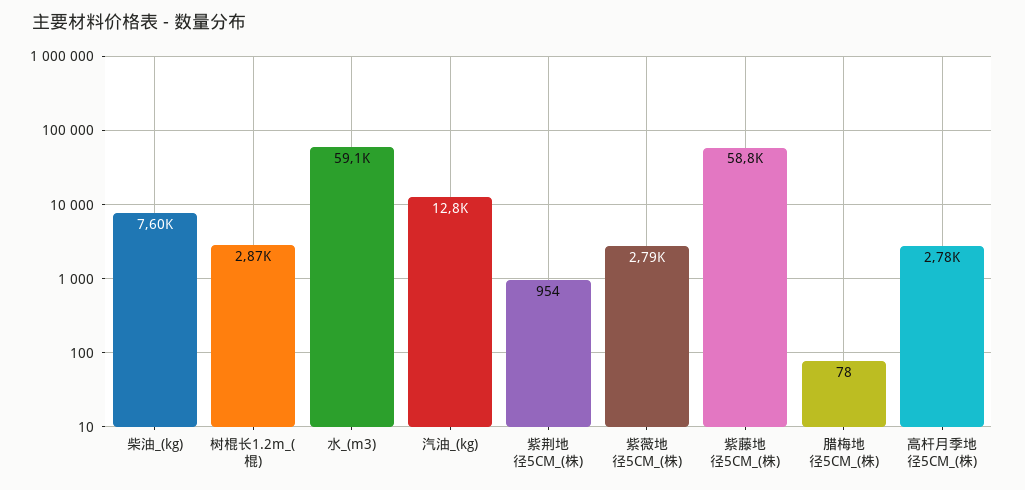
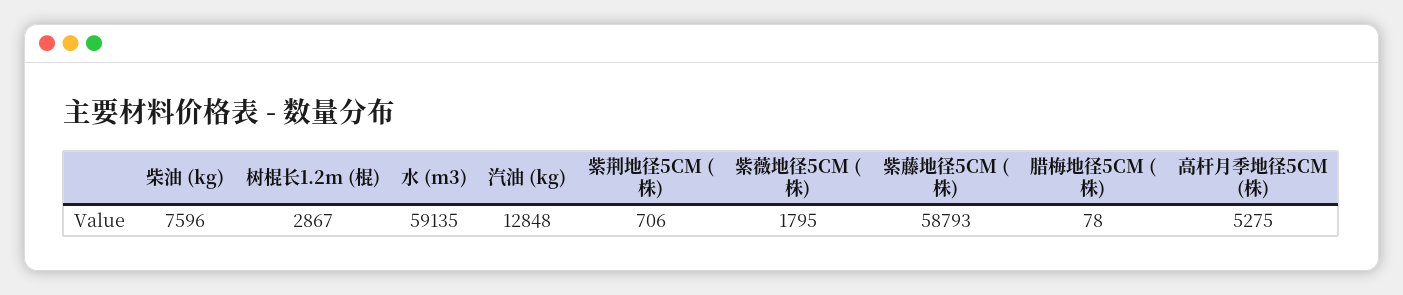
  {
    "柴油_(kg)": 7596,
    "树棍长1.2m_(棍)": 2867,
    "水_(m3)": 59135,
    "汽油_(kg)": 12848,
-   "紫荆地径5CM_(株)": 954,
+   "紫荆地径5CM_(株)": 706,
-   "紫薇地径5CM_(株)": 2790,
+   "紫薇地径5CM_(株)": 1795,
    "紫藤地径5CM_(株)": 58793,
    "腊梅地径5CM_(株)": 78,
-   "高杆月季地径5CM_(株)": 2780
+   "高杆月季地径5CM_(株)": 5275
  }

